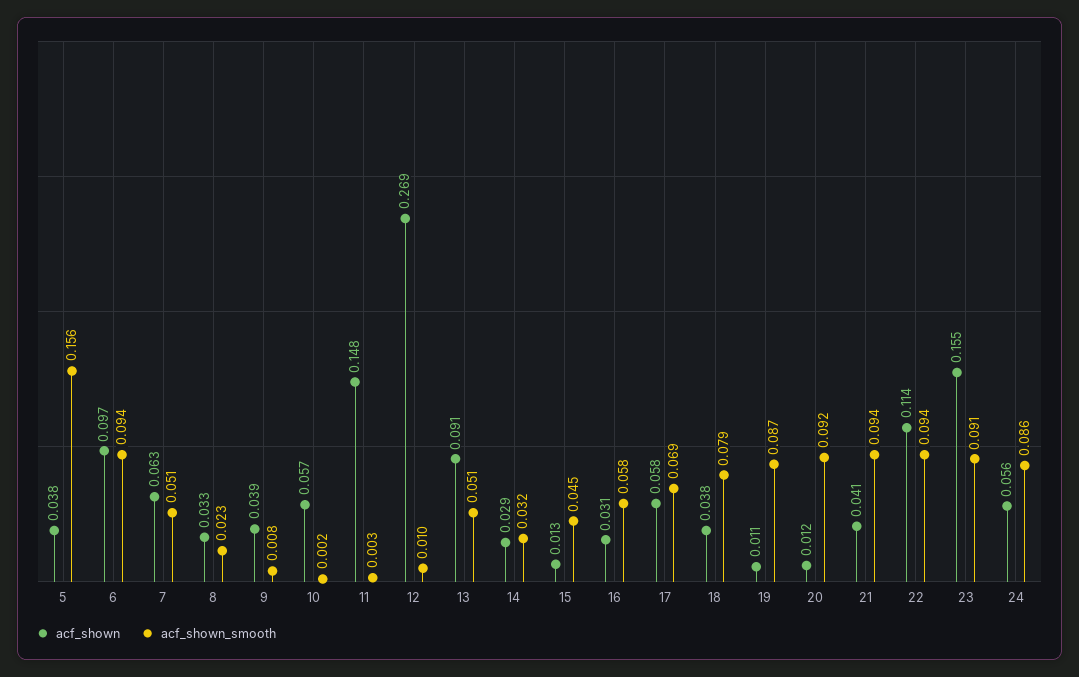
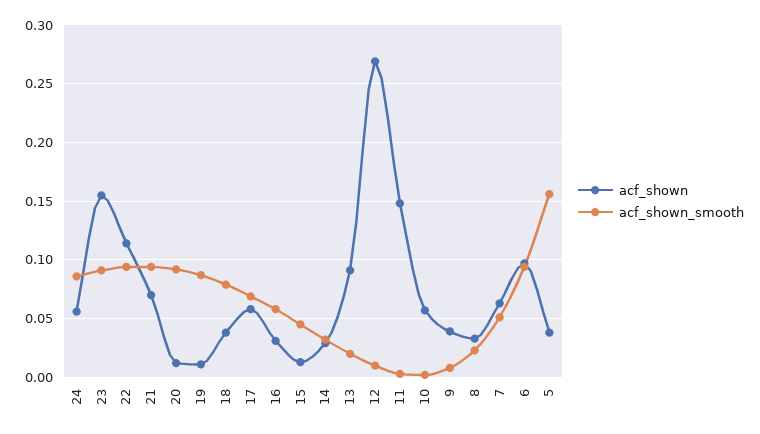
  {
    "acf_shown": {
      "5": 0.038,
      "6": 0.097,
      "7": 0.063,
      "8": 0.033,
      "9": 0.039,
      "10": 0.057,
      "11": 0.148,
      "12": 0.269,
      "13": 0.091,
      "14": 0.029,
      "15": 0.013,
      "16": 0.031,
      "17": 0.058,
      "18": 0.038,
      "19": 0.011,
      "20": 0.012,
-     "21": 0.041,
+     "21": 0.07,
      "22": 0.114,
      "23": 0.155,
      "24": 0.056
    },
    "acf_shown_smooth": {
      "5": 0.156,
      "6": 0.094,
      "7": 0.051,
      "8": 0.023,
      "9": 0.008,
      "10": 0.002,
      "11": 0.003,
      "12": 0.01,
-     "13": 0.051,
+     "13": 0.02,
      "14": 0.032,
      "15": 0.045,
      "16": 0.058,
      "17": 0.069,
      "18": 0.079,
      "19": 0.087,
      "20": 0.092,
      "21": 0.094,
      "22": 0.094,
      "23": 0.091,
      "24": 0.086
    }
  }

